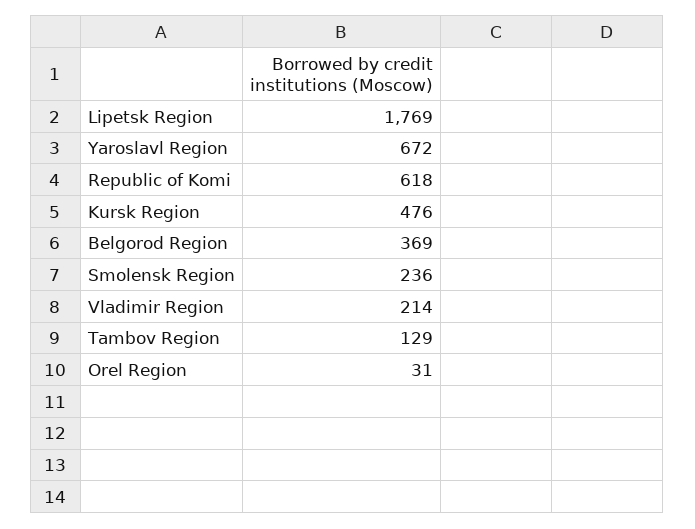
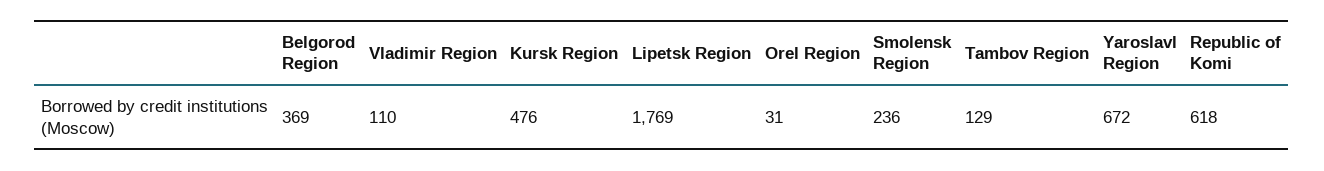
  {
    "Lipetsk Region": 1769,
    "Yaroslavl Region": 672,
    "Republic of Komi": 618,
    "Kursk Region": 476,
    "Belgorod Region": 369,
    "Smolensk Region": 236,
-   "Vladimir Region": 214,
+   "Vladimir Region": 110,
    "Tambov Region": 129,
    "Orel Region": 31
  }

